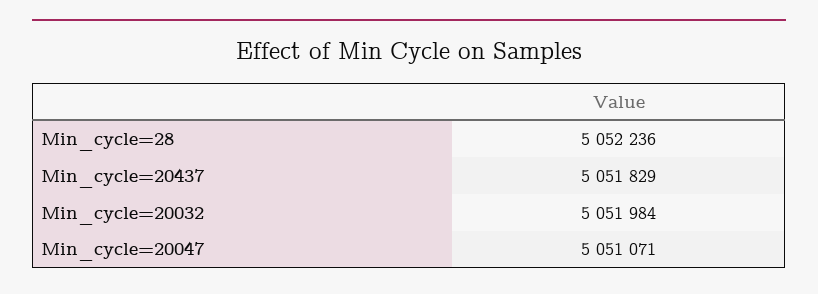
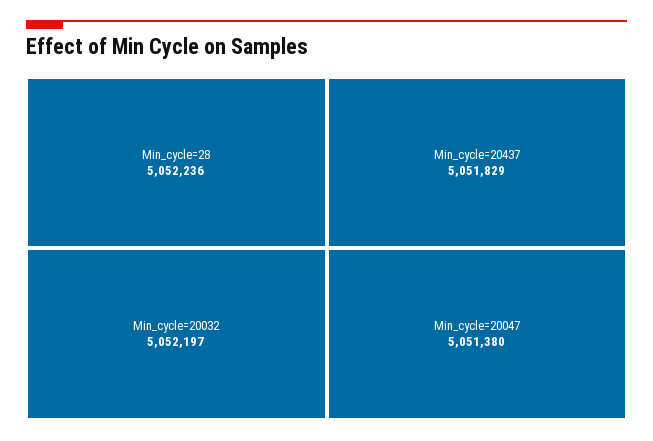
  {
    "Min_cycle=28": 5052236,
    "Min_cycle=20437": 5051829,
-   "Min_cycle=20032": 5051984,
+   "Min_cycle=20032": 5052197,
-   "Min_cycle=20047": 5051071
+   "Min_cycle=20047": 5051380
  }

